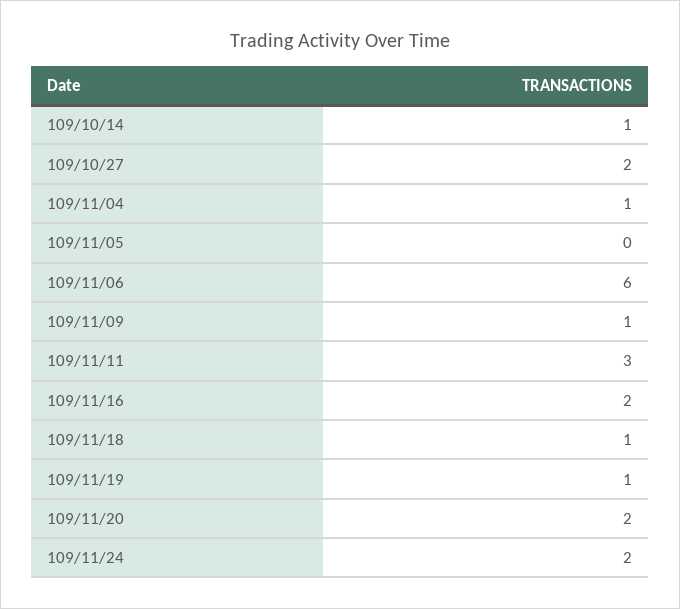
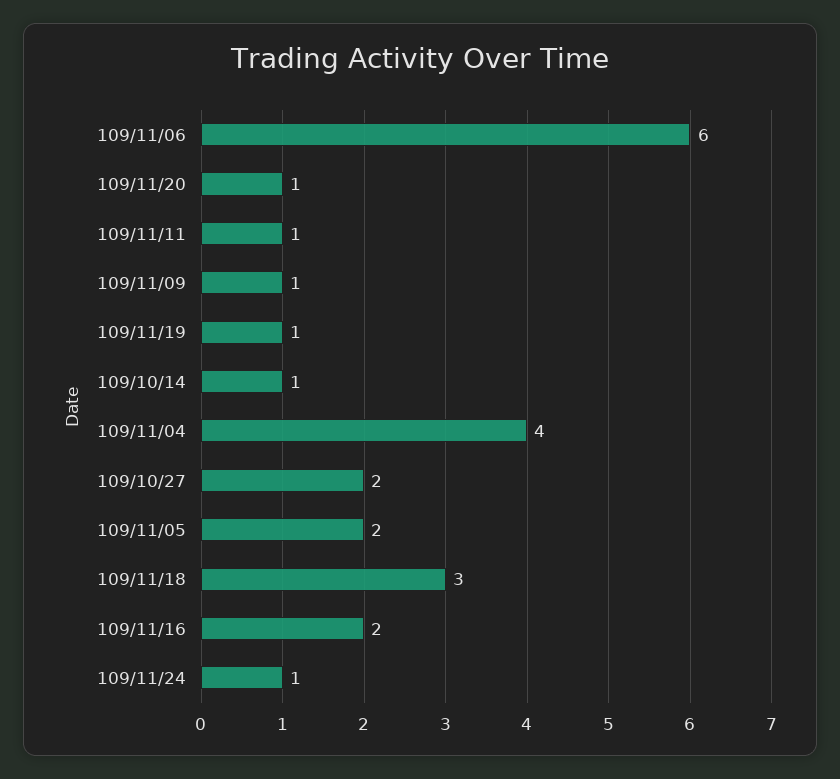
  {
    "109/10/14": 1,
    "109/10/27": 2,
-   "109/11/04": 1,
+   "109/11/04": 4,
-   "109/11/05": 0,
+   "109/11/05": 2,
    "109/11/06": 6,
    "109/11/09": 1,
-   "109/11/11": 3,
+   "109/11/11": 1,
    "109/11/16": 2,
-   "109/11/18": 1,
+   "109/11/18": 3,
    "109/11/19": 1,
-   "109/11/20": 2,
+   "109/11/20": 1,
-   "109/11/24": 2
+   "109/11/24": 1
  }

